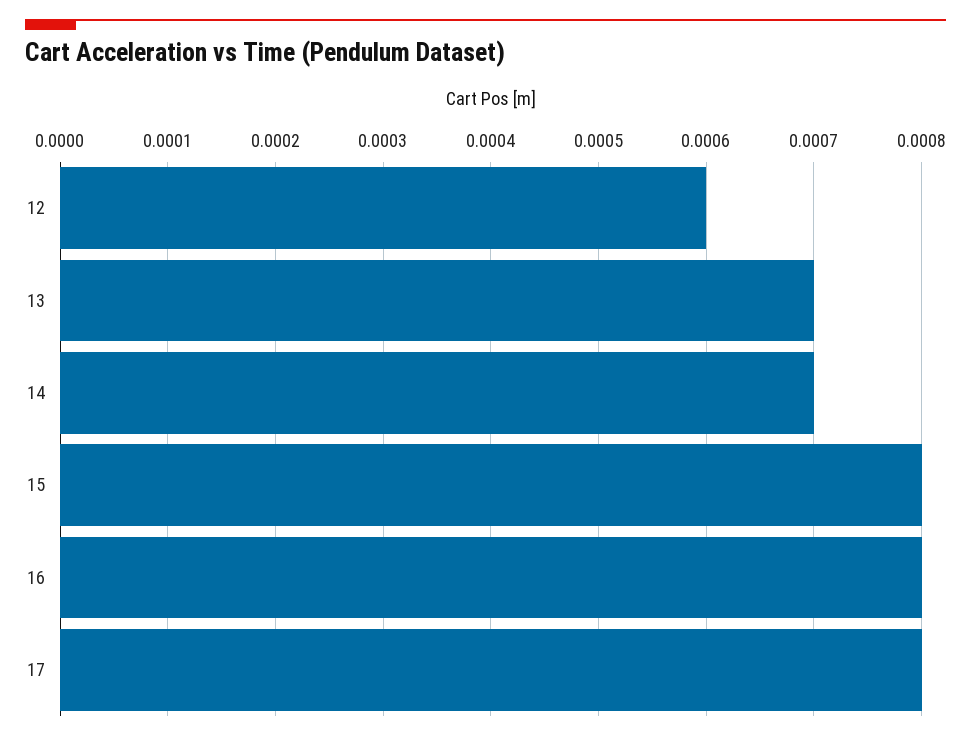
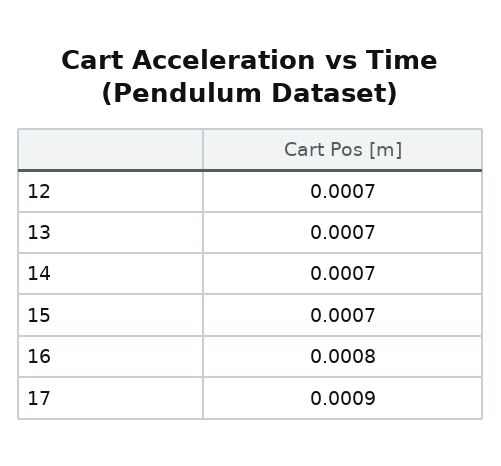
  {
-   "12": 0.0006,
+   "12": 0.0007,
    "13": 0.0007,
    "14": 0.0007,
-   "15": 0.0008,
+   "15": 0.0007,
    "16": 0.0008,
-   "17": 0.0008
+   "17": 0.0009
  }

